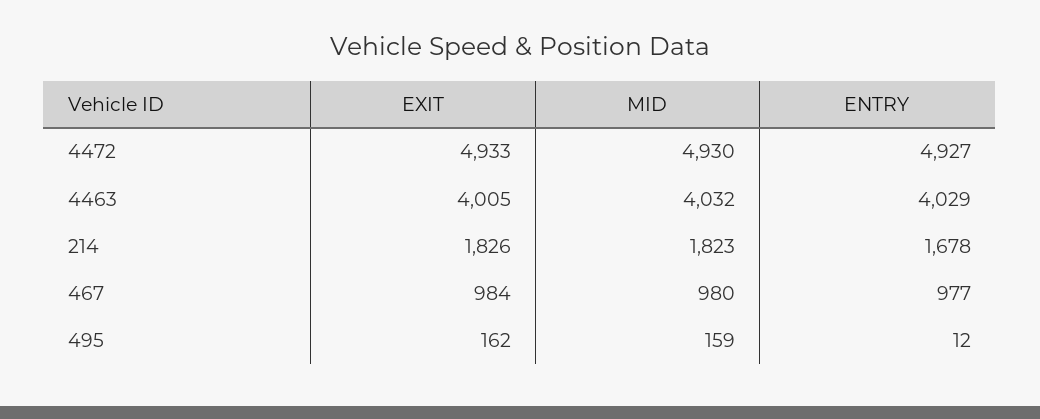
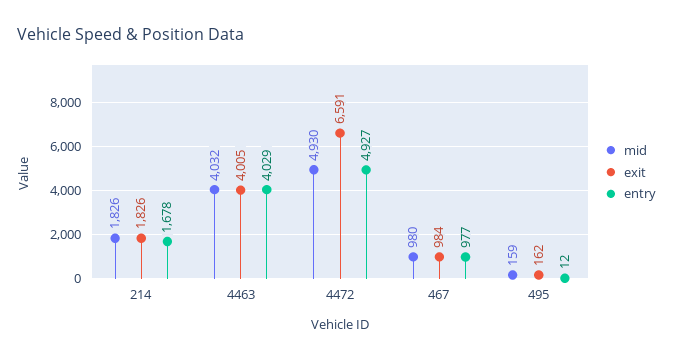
  {
    "EXIT": {
-     "4472": 4933,
+     "4472": 6591,
      "4463": 4005,
      "214": 1826,
      "467": 984,
      "495": 162
    },
    "MID": {
      "4472": 4930,
      "4463": 4032,
-     "214": 1823,
+     "214": 1826,
      "467": 980,
      "495": 159
    },
    "ENTRY": {
      "4472": 4927,
      "4463": 4029,
      "214": 1678,
      "467": 977,
      "495": 12
    }
  }

